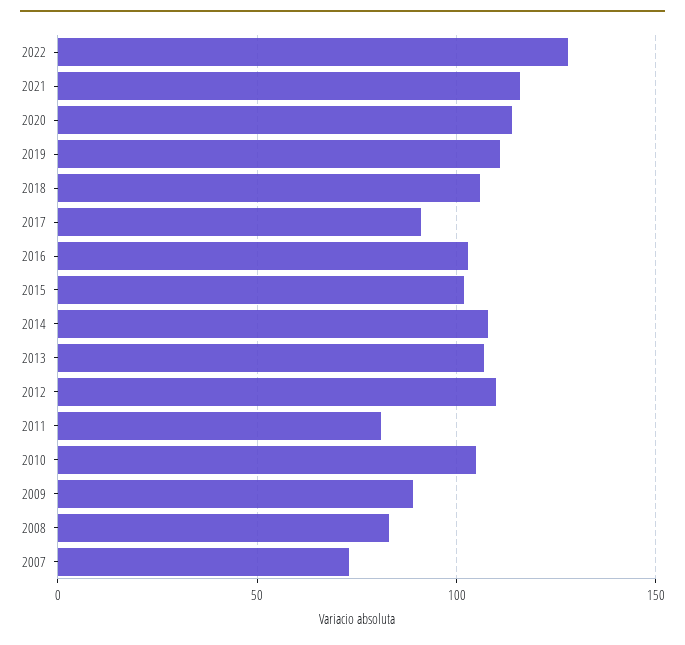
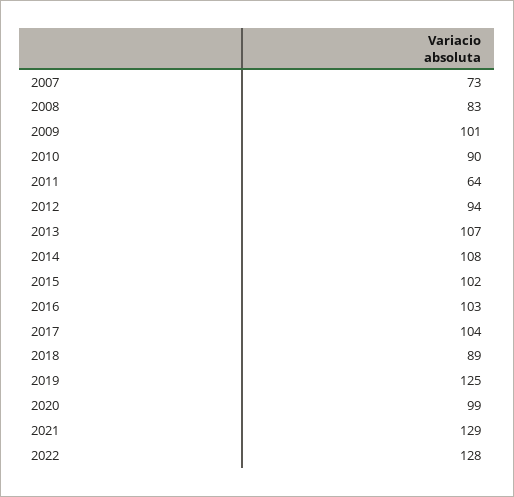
  {
    "2022": 128,
-   "2021": 115,
+   "2021": 129,
-   "2020": 115,
+   "2020": 99,
-   "2019": 110,
+   "2019": 125,
-   "2018": 105,
+   "2018": 89,
-   "2017": 90,
+   "2017": 104,
    "2016": 103,
    "2015": 102,
    "2014": 108,
    "2013": 107,
-   "2012": 110,
+   "2012": 94,
-   "2011": 80,
+   "2011": 64,
-   "2010": 105,
+   "2010": 90,
-   "2009": 90,
+   "2009": 101,
    "2008": 83,
    "2007": 73
  }

